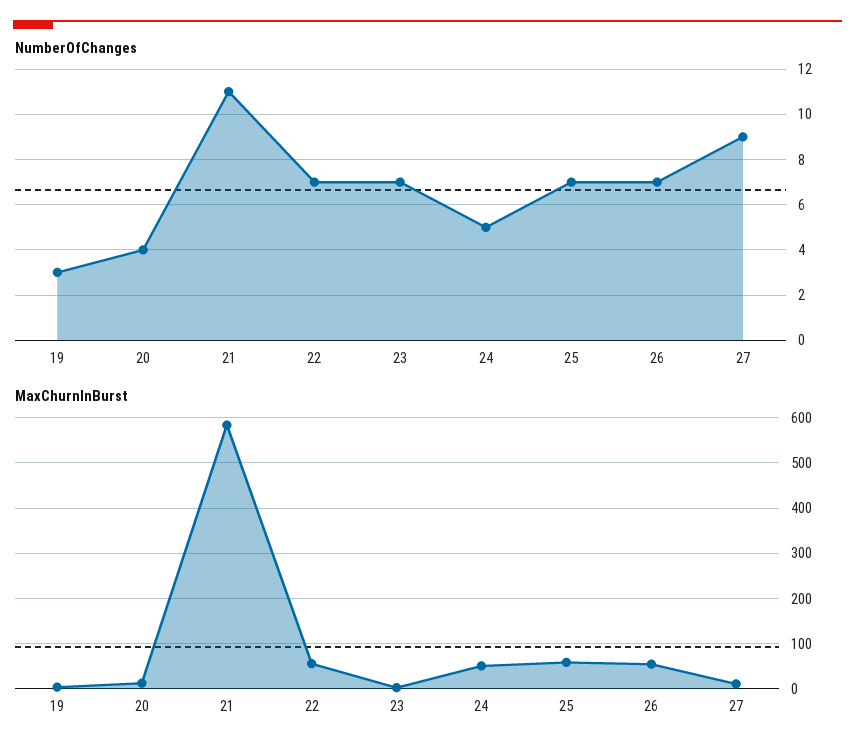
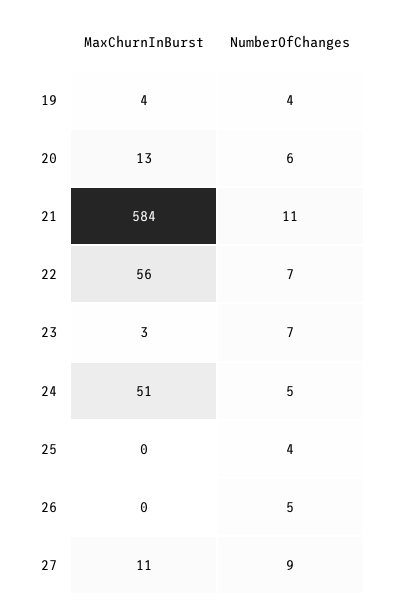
  {
    "NumberOfChanges": {
-     "19": 3,
+     "19": 4,
-     "20": 4,
+     "20": 6,
      "21": 11,
      "22": 7,
      "23": 7,
      "24": 5,
-     "25": 7,
+     "25": 4,
-     "26": 7,
+     "26": 5,
      "27": 9
    },
    "MaxChurnInBurst": {
      "19": 4,
      "20": 13,
      "21": 584,
      "22": 56,
      "23": 3,
      "24": 51,
-     "25": 60,
+     "25": 0,
-     "26": 60,
+     "26": 0,
      "27": 11
    }
  }

